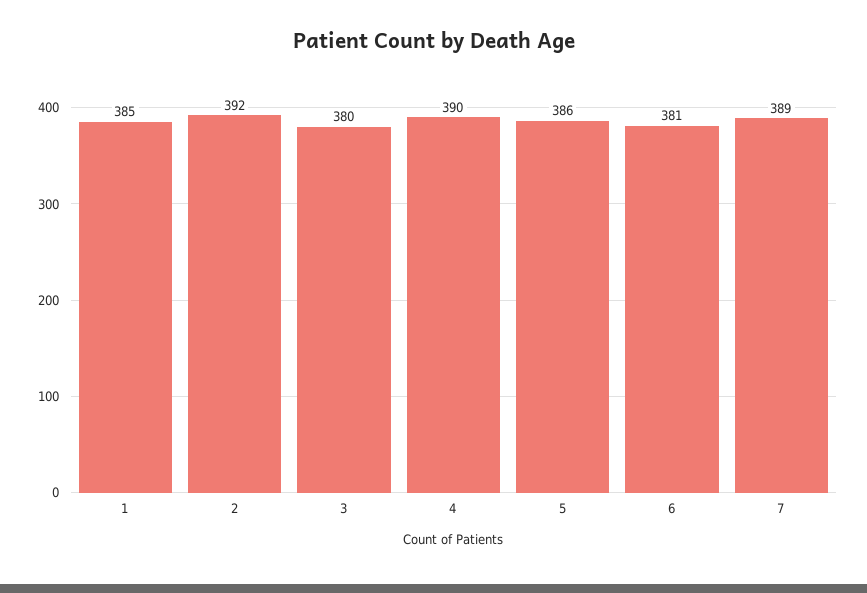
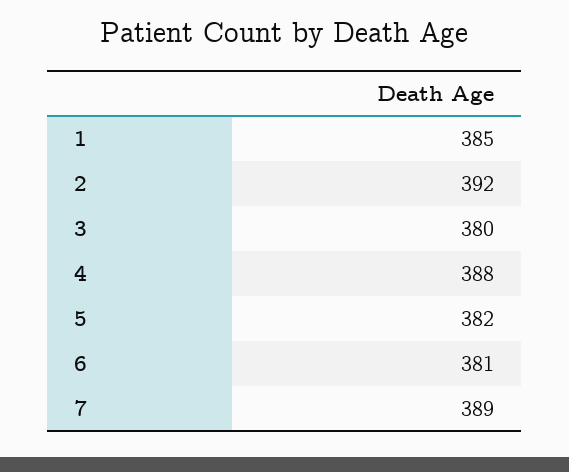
  {
    "1": 385,
    "2": 392,
    "3": 380,
-   "4": 390,
+   "4": 388,
-   "5": 386,
+   "5": 382,
    "6": 381,
    "7": 389
  }

